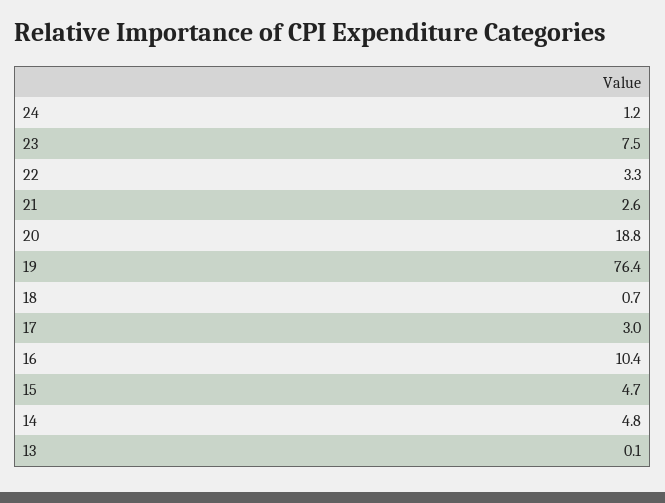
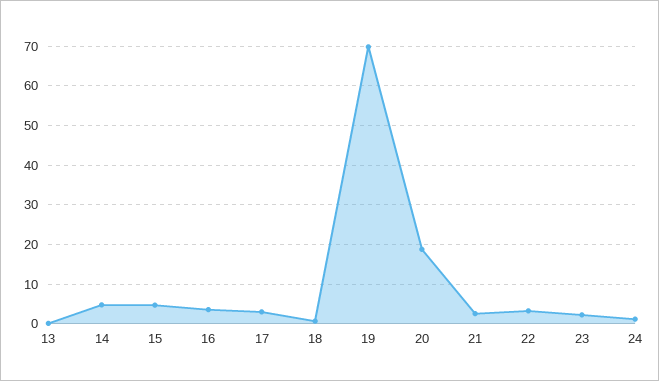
  {
    "24": 1.2,
-   "23": 7.5,
+   "23": 2,
    "22": 3.3,
    "21": 2.6,
    "20": 18.8,
-   "19": 76.4,
+   "19": 70,
    "18": 0.7,
    "17": 3,
-   "16": 10.4,
+   "16": 4,
    "15": 4.7,
    "14": 4.8,
    "13": 0.1
  }

